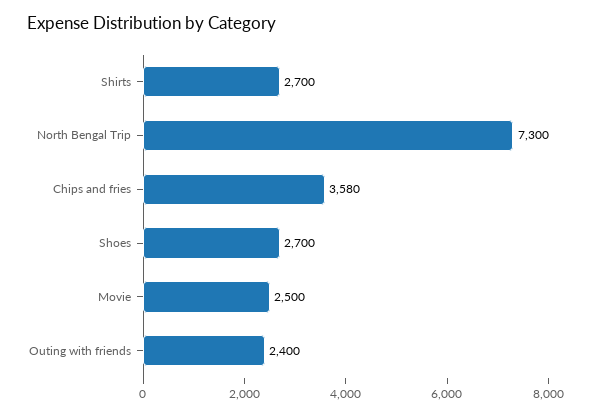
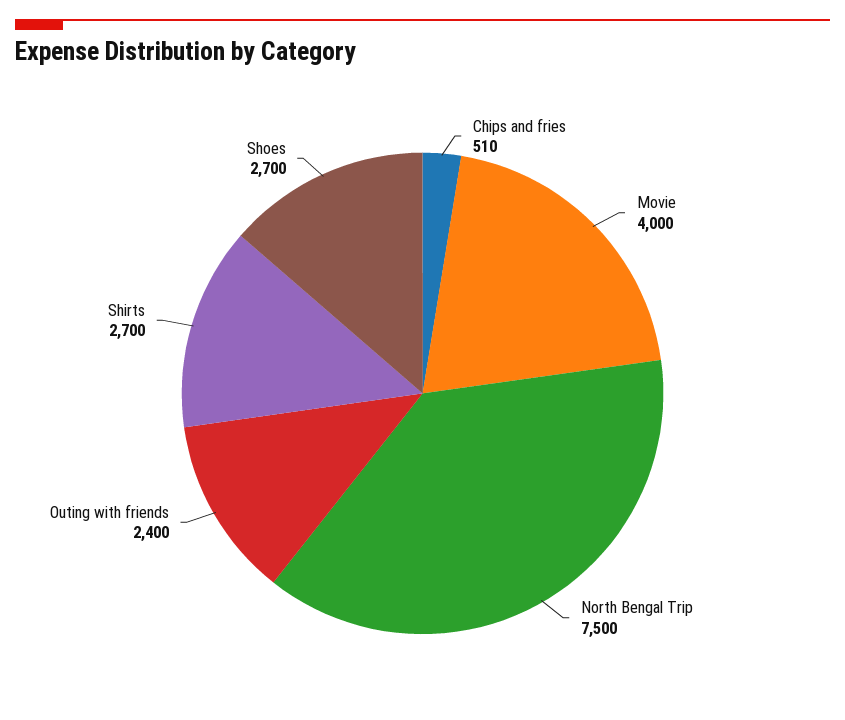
  {
    "Shirts": 2700,
-   "North Bengal Trip": 7300,
+   "North Bengal Trip": 7500,
-   "Chips and fries": 3580,
+   "Chips and fries": 510,
    "Shoes": 2700,
-   "Movie": 2500,
+   "Movie": 4000,
    "Outing with friends": 2400
  }

